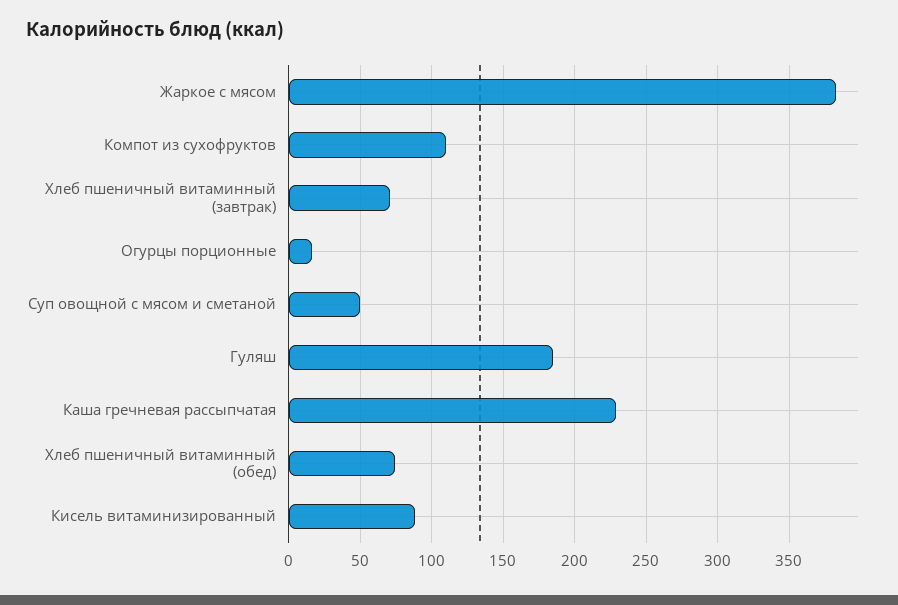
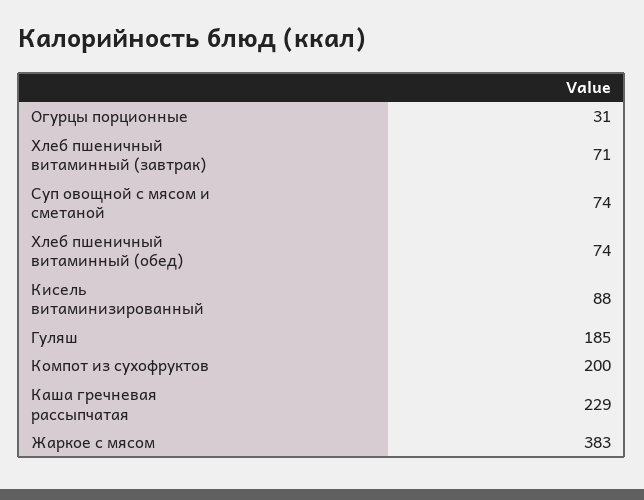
  {
    "Жаркое с мясом": 383,
-   "Компот из сухофруктов": 110,
+   "Компот из сухофруктов": 200,
    "Хлеб пшеничный витаминный (завтрак)": 71,
-   "Огурцы порционные": 15,
+   "Огурцы порционные": 31,
-   "Суп овощной с мясом и сметаной": 50,
+   "Суп овощной с мясом и сметаной": 74,
    "Гуляш": 185,
    "Каша гречневая рассыпчатая": 229,
    "Хлеб пшеничный витаминный (обед)": 74,
    "Кисель витаминизированный": 88
  }

